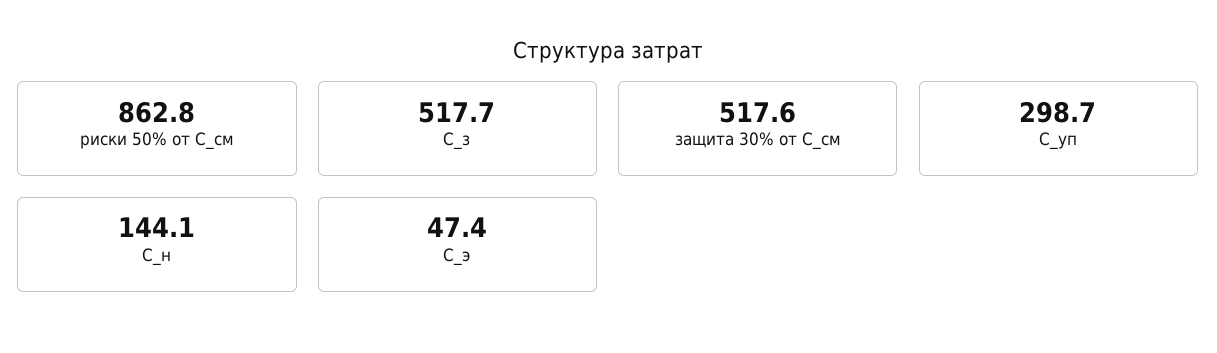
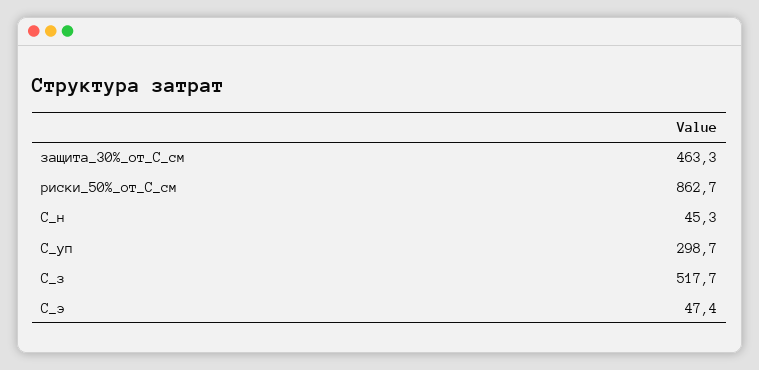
  {
-   "риски 50% от С_см": 862.8,
+   "риски 50% от С_см": 862.7,
    "С_з": 517.7,
-   "защита 30% от С_см": 517.6,
+   "защита 30% от С_см": 463.3,
    "С_уп": 298.7,
-   "С_н": 144.1,
+   "С_н": 45.3,
    "С_э": 47.4
  }

